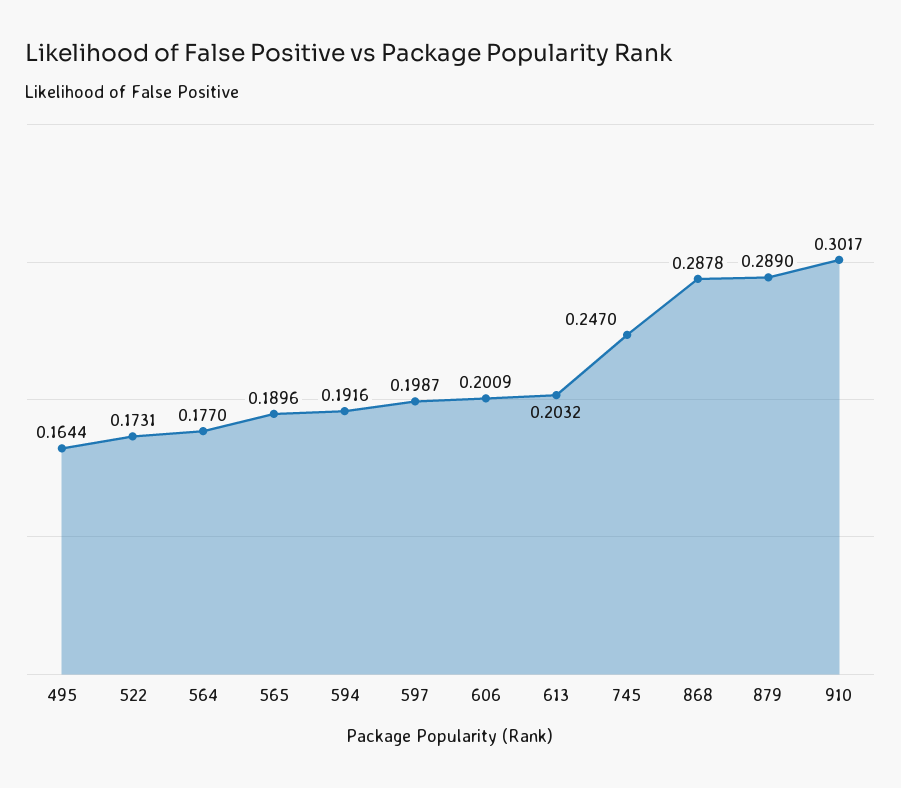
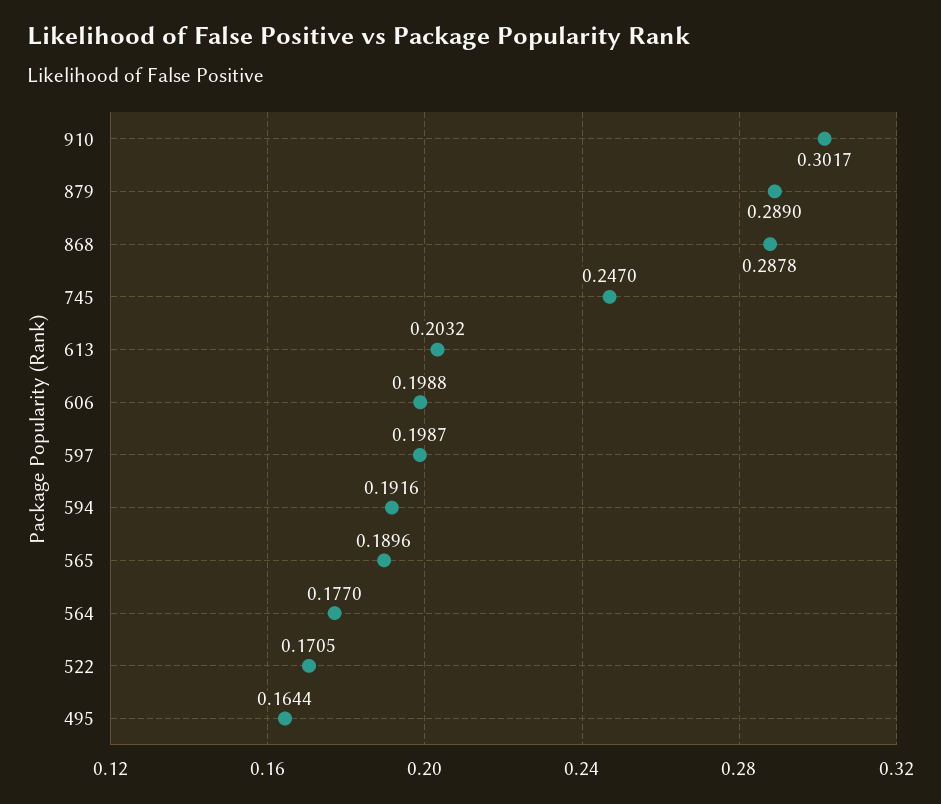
  {
    "495": 0.1644,
-   "522": 0.1731,
+   "522": 0.1705,
    "564": 0.177,
    "565": 0.1896,
    "594": 0.1916,
    "597": 0.1987,
-   "606": 0.2009,
+   "606": 0.1988,
    "613": 0.2032,
    "745": 0.247,
    "868": 0.2878,
    "879": 0.289,
    "910": 0.3017
  }

